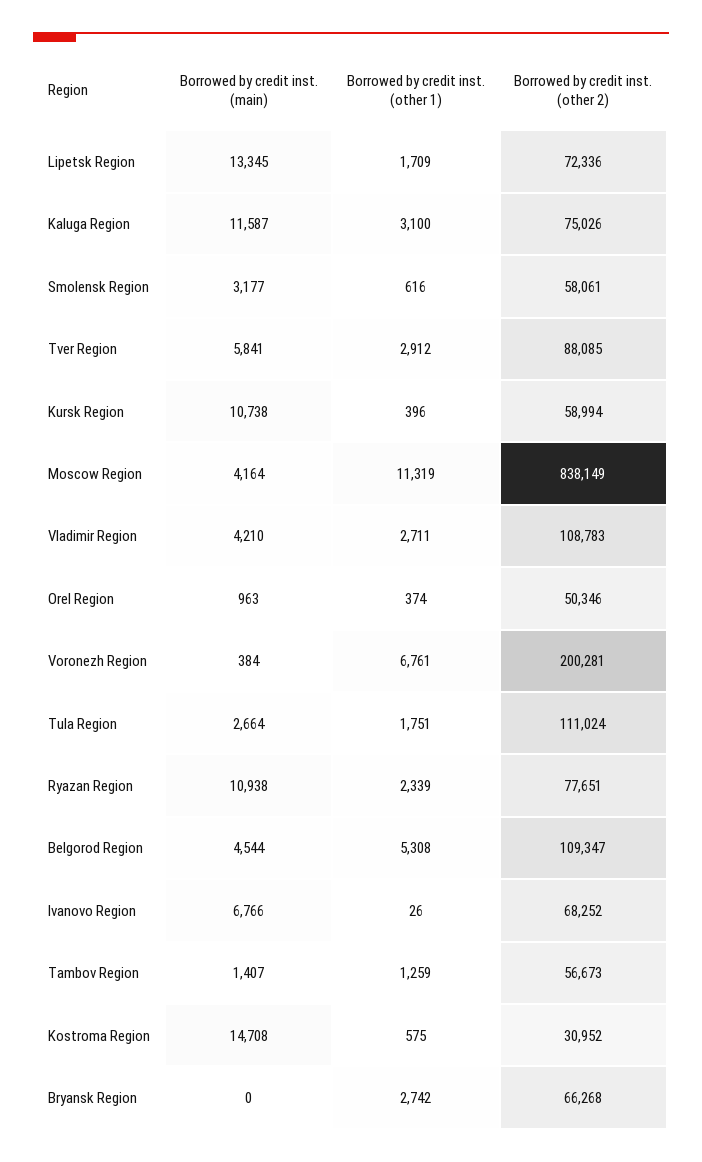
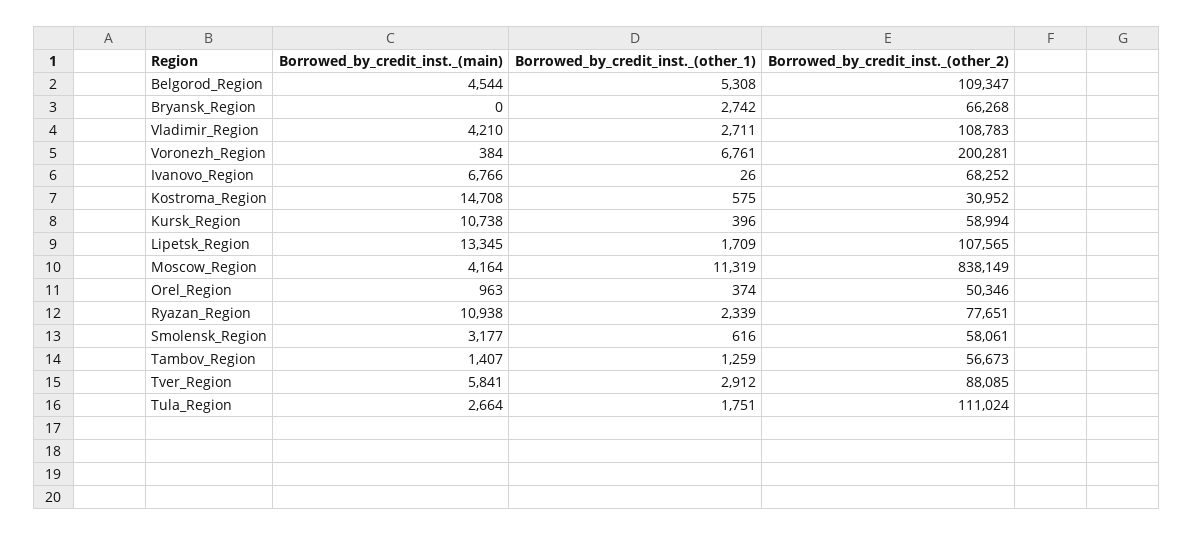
  {
    "Borrowed by credit inst. (main)": {
      "Lipetsk Region": 13345,
-     "Kaluga Region": 11587,
      "Smolensk Region": 3177,
      "Tver Region": 5841,
      "Kursk Region": 10738,
      "Moscow Region": 4164,
      "Vladimir Region": 4210,
      "Orel Region": 963,
      "Voronezh Region": 384,
      "Tula Region": 2664,
      "Ryazan Region": 10938,
      "Belgorod Region": 4544,
      "Ivanovo Region": 6766,
      "Tambov Region": 1407,
      "Kostroma Region": 14708,
      "Bryansk Region": 0
    },
    "Borrowed by credit inst. (other 1)": {
      "Lipetsk Region": 1709,
-     "Kaluga Region": 3100,
      "Smolensk Region": 616,
      "Tver Region": 2912,
      "Kursk Region": 396,
      "Moscow Region": 11319,
      "Vladimir Region": 2711,
      "Orel Region": 374,
      "Voronezh Region": 6761,
      "Tula Region": 1751,
      "Ryazan Region": 2339,
      "Belgorod Region": 5308,
      "Ivanovo Region": 26,
      "Tambov Region": 1259,
      "Kostroma Region": 575,
      "Bryansk Region": 2742
    },
    "Borrowed by credit inst. (other 2)": {
-     "Lipetsk Region": 72336,
+     "Lipetsk Region": 107565,
-     "Kaluga Region": 75026,
      "Smolensk Region": 58061,
      "Tver Region": 88085,
      "Kursk Region": 58994,
      "Moscow Region": 838149,
      "Vladimir Region": 108783,
      "Orel Region": 50346,
      "Voronezh Region": 200281,
      "Tula Region": 111024,
      "Ryazan Region": 77651,
      "Belgorod Region": 109347,
      "Ivanovo Region": 68252,
      "Tambov Region": 56673,
      "Kostroma Region": 30952,
      "Bryansk Region": 66268
    }
  }

